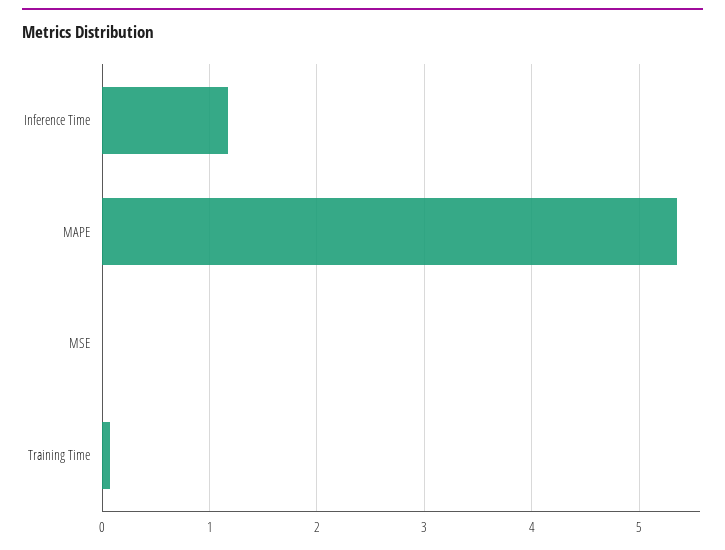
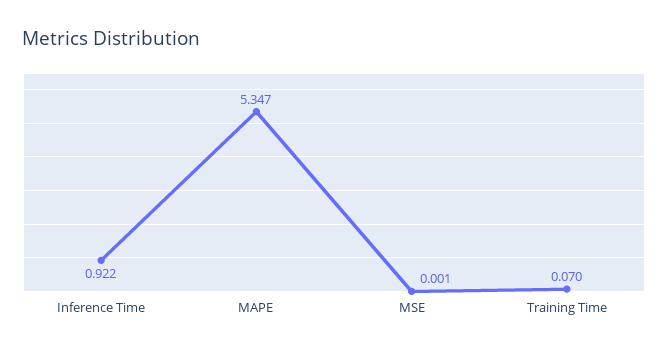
  {
-   "Inference Time": 1.2,
+   "Inference Time": 0.922,
    "MAPE": 5.347,
    "MSE": 0.001,
    "Training Time": 0.07
  }

